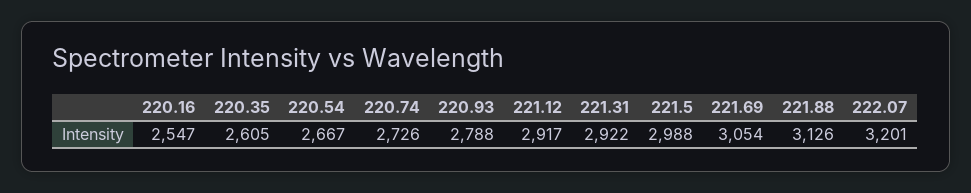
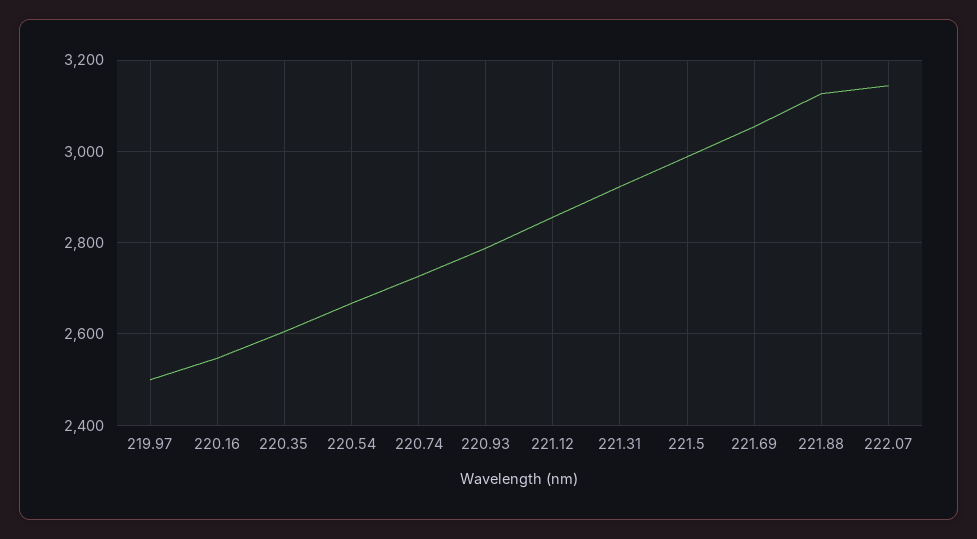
  {
    "220.16": 2547,
    "220.35": 2605,
    "220.54": 2667,
    "220.74": 2726,
    "220.93": 2788,
-   "221.12": 2917,
+   "221.12": 2860,
    "221.31": 2922,
    "221.5": 2988,
    "221.69": 3054,
    "221.88": 3126,
-   "222.07": 3201
+   "222.07": 3140,
+   "219.97": 2500
  }

